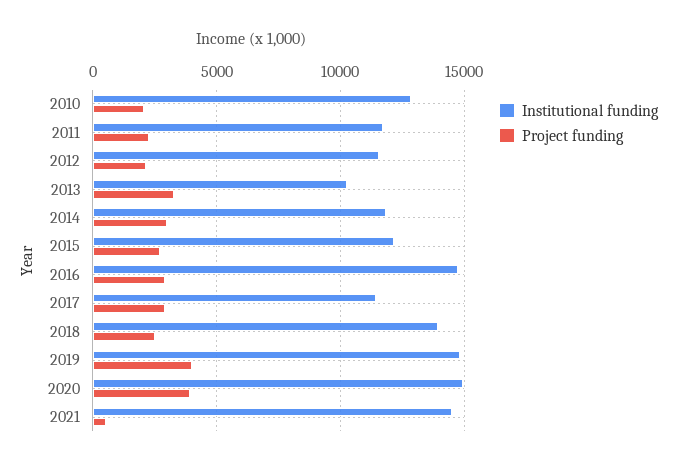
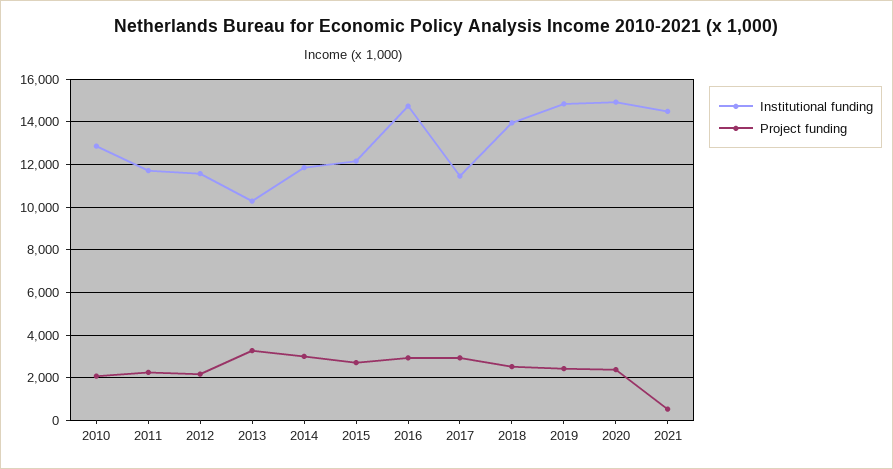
  {
    "Institutional funding": {
      "2010": 13000,
      "2011": 11500,
      "2012": 11500,
      "2013": 10500,
      "2014": 12000,
      "2015": 12000,
      "2016": 14500,
      "2017": 11500,
      "2018": 14000,
      "2019": 15000,
      "2020": 15000,
      "2021": 14500
    },
    "Project funding": {
      "2010": 2000,
      "2011": 2500,
      "2012": 2000,
      "2013": 3500,
      "2014": 3000,
      "2015": 2500,
      "2016": 3000,
      "2017": 3000,
      "2018": 2500,
-     "2019": 4000,
+     "2019": 2500,
-     "2020": 4000,
+     "2020": 2500,
      "2021": 500
    }
  }

